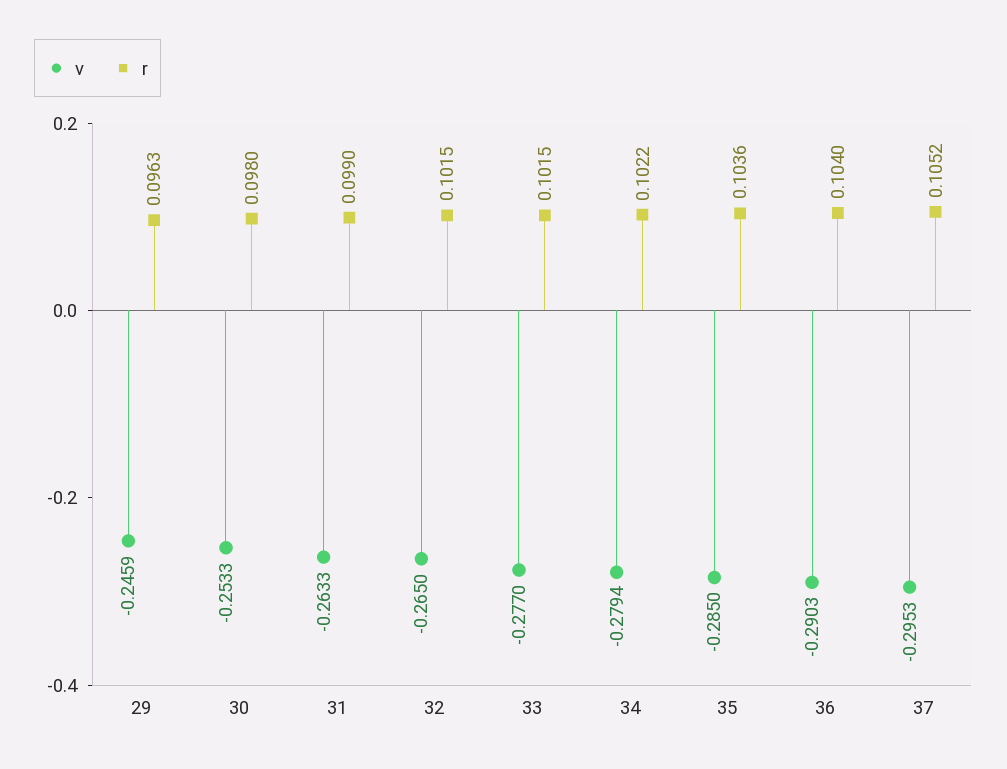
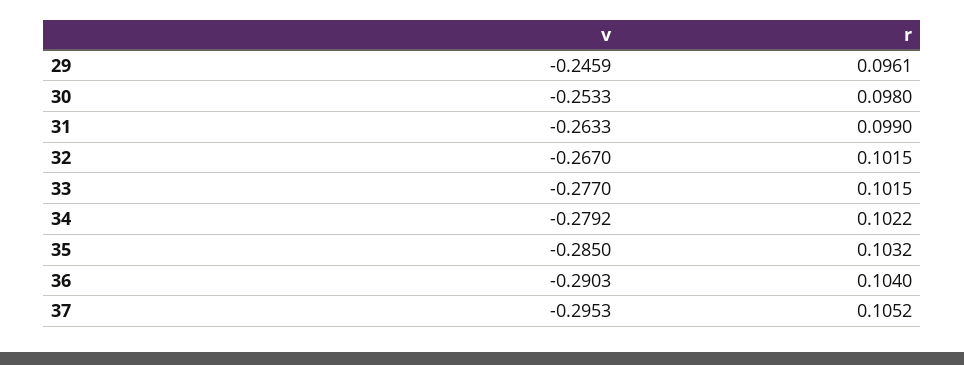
  {
    "v": {
      "29": -0.2459,
      "30": -0.2533,
      "31": -0.2633,
-     "32": -0.265,
+     "32": -0.267,
      "33": -0.277,
-     "34": -0.2794,
+     "34": -0.2792,
      "35": -0.285,
      "36": -0.2903,
      "37": -0.2953
    },
    "r": {
-     "29": 0.0963,
+     "29": 0.0961,
      "30": 0.098,
      "31": 0.099,
      "32": 0.1015,
      "33": 0.1015,
      "34": 0.1022,
-     "35": 0.1036,
+     "35": 0.1032,
      "36": 0.104,
      "37": 0.1052
    }
  }

